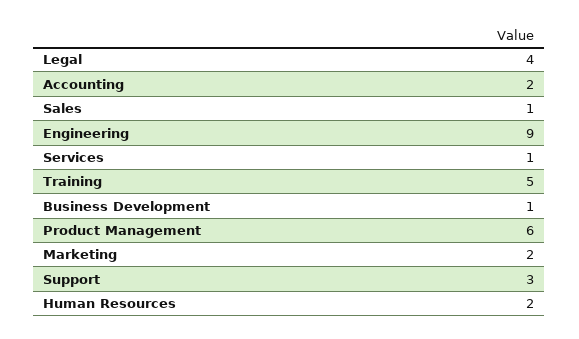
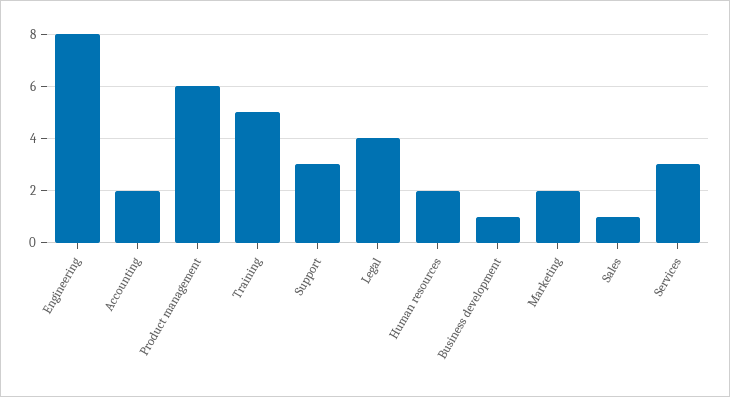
  {
    "Legal": 4,
    "Accounting": 2,
    "Sales": 1,
-   "Engineering": 9,
+   "Engineering": 8,
-   "Services": 1,
+   "Services": 3,
    "Training": 5,
    "Business Development": 1,
    "Product Management": 6,
    "Marketing": 2,
    "Support": 3,
    "Human Resources": 2
  }

